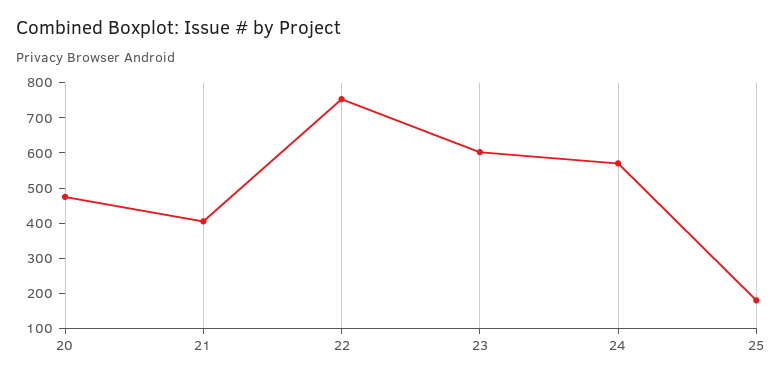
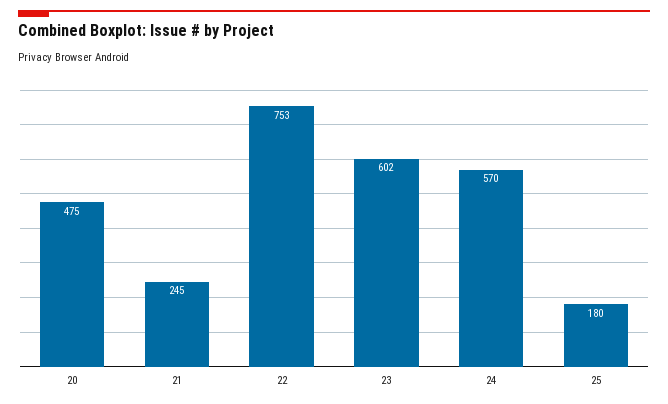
  {
    "20": 475,
-   "21": 400,
+   "21": 245,
    "22": 753,
    "23": 602,
    "24": 570,
    "25": 180
  }

